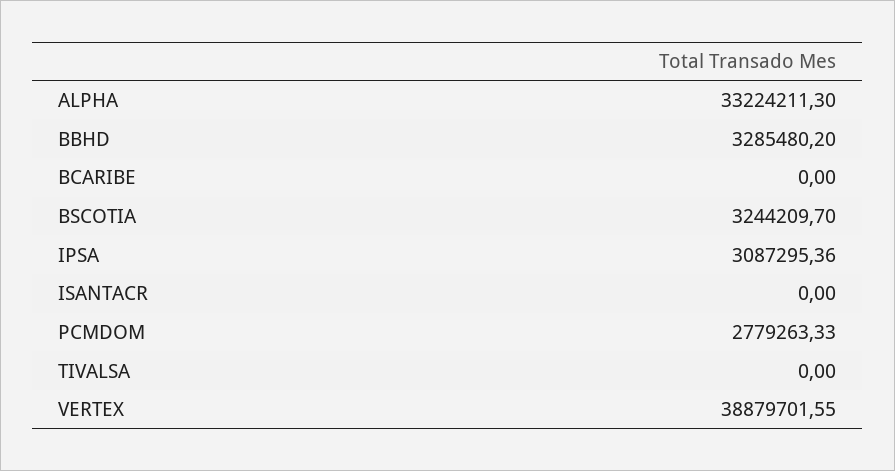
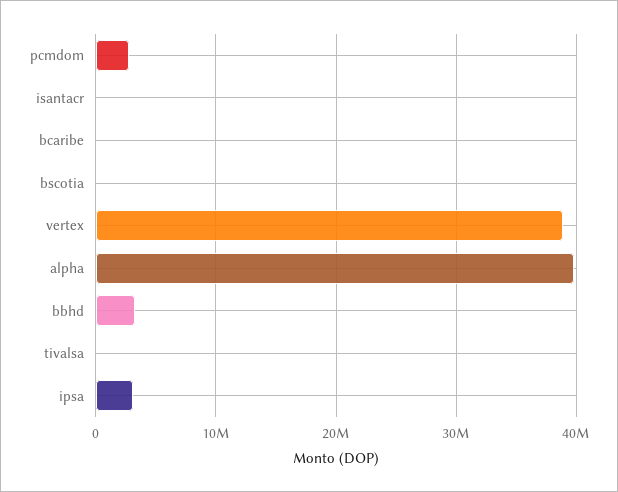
  {
-   "ALPHA": 33224211.3,
+   "ALPHA": 40000000,
    "BBHD": 3285480.2,
    "BCARIBE": 0,
-   "BSCOTIA": 3244209.7,
+   "BSCOTIA": 0,
    "IPSA": 3087295.36,
    "ISANTACR": 0,
    "PCMDOM": 2779263.33,
    "TIVALSA": 0,
    "VERTEX": 38879701.55
  }

